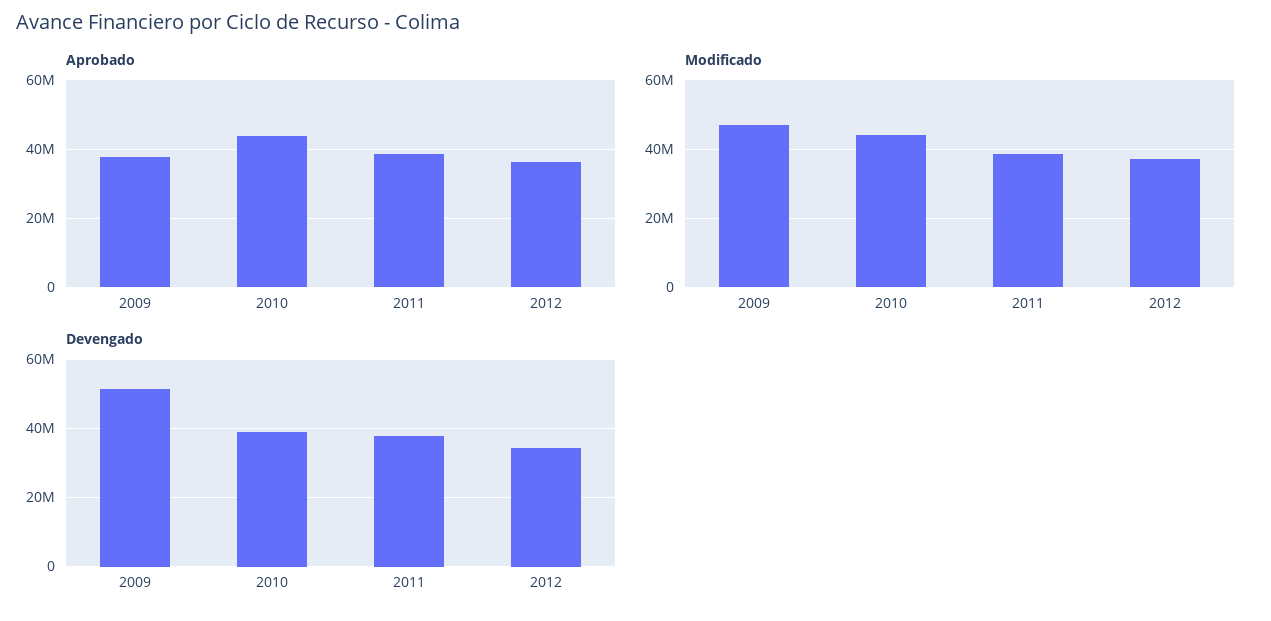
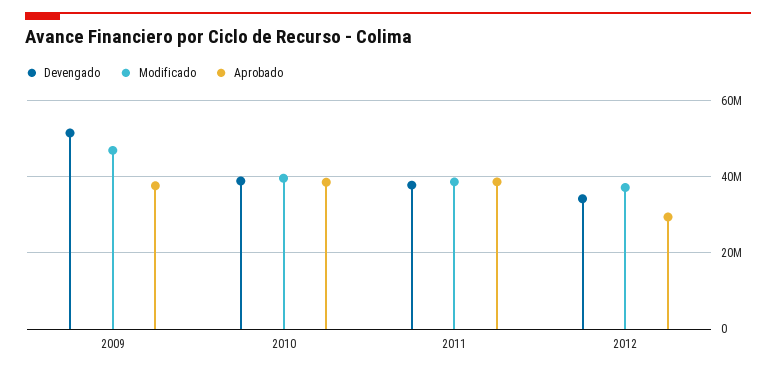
  {
    "Aprobado": {
      "2009": 38000000,
-     "2010": 44000000,
+     "2010": 38000000,
      "2011": 38000000,
-     "2012": 36000000
+     "2012": 30000000
    },
    "Modificado": {
      "2009": 46000000,
-     "2010": 44000000,
+     "2010": 40000000,
      "2011": 38000000,
      "2012": 38000000
    },
    "Devengado": {
      "2009": 52000000,
      "2010": 38000000,
      "2011": 38000000,
      "2012": 34000000
    }
  }

